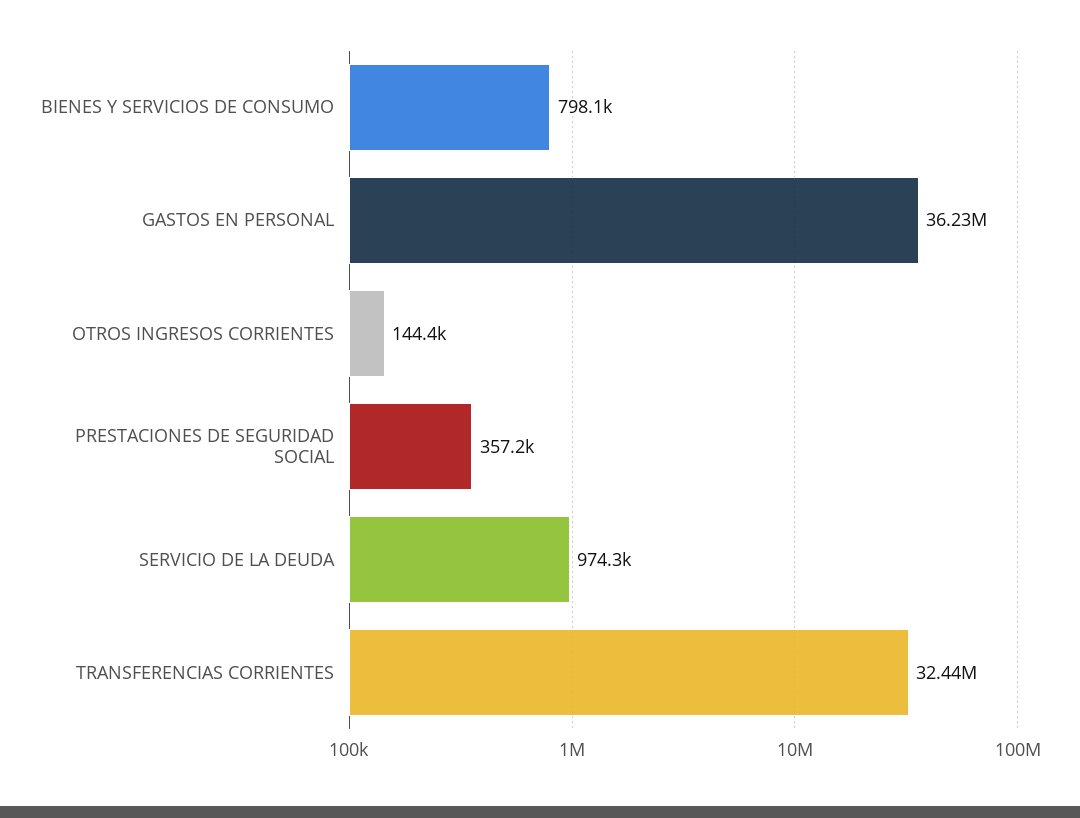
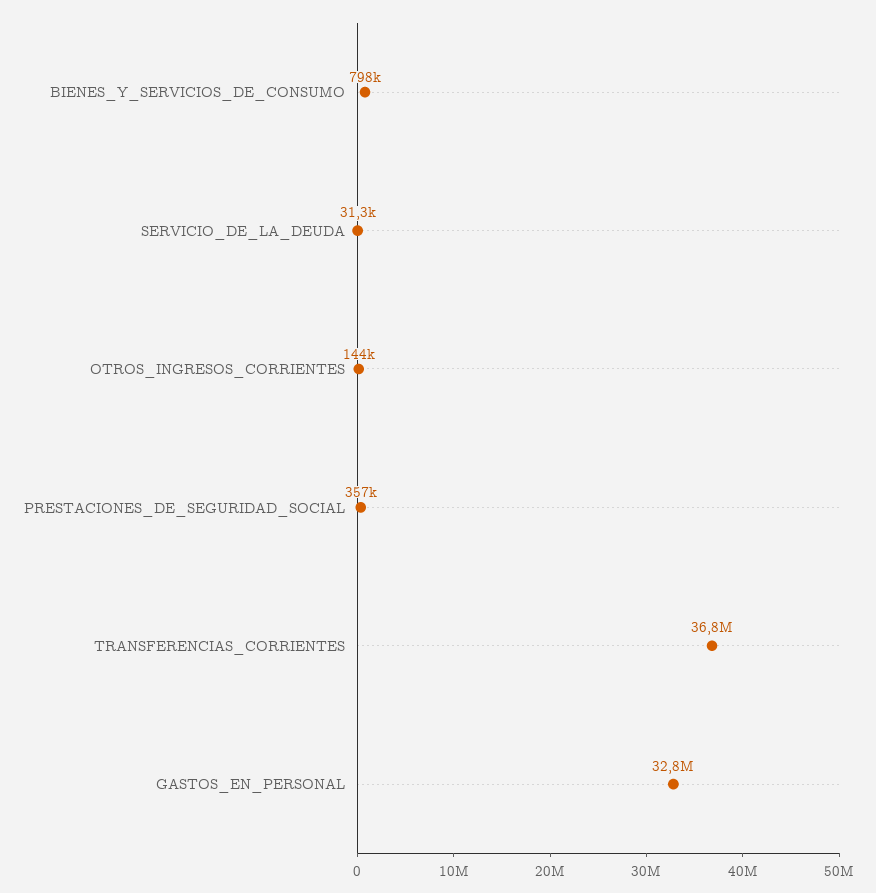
  {
    "BIENES Y SERVICIOS DE CONSUMO": 798100,
-   "GASTOS EN PERSONAL": 36230000,
+   "GASTOS EN PERSONAL": 32800000,
    "OTROS INGRESOS CORRIENTES": 144400,
    "PRESTACIONES DE SEGURIDAD SOCIAL": 357200,
-   "SERVICIO DE LA DEUDA": 974300,
+   "SERVICIO DE LA DEUDA": 31300,
-   "TRANSFERENCIAS CORRIENTES": 32440000
+   "TRANSFERENCIAS CORRIENTES": 36800000
  }

